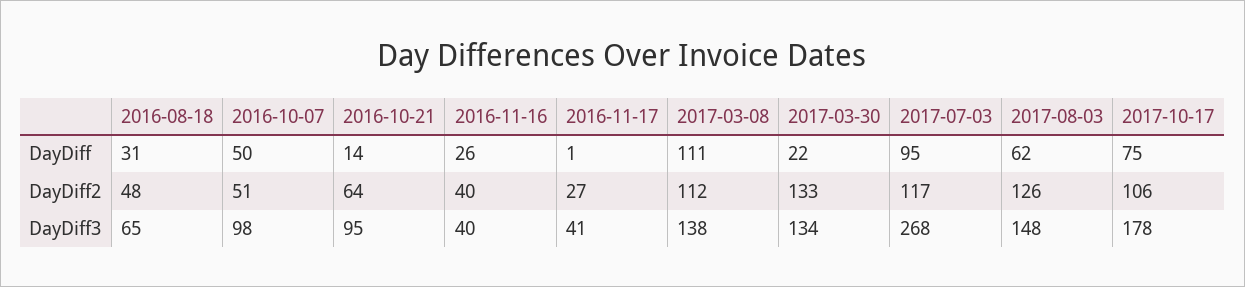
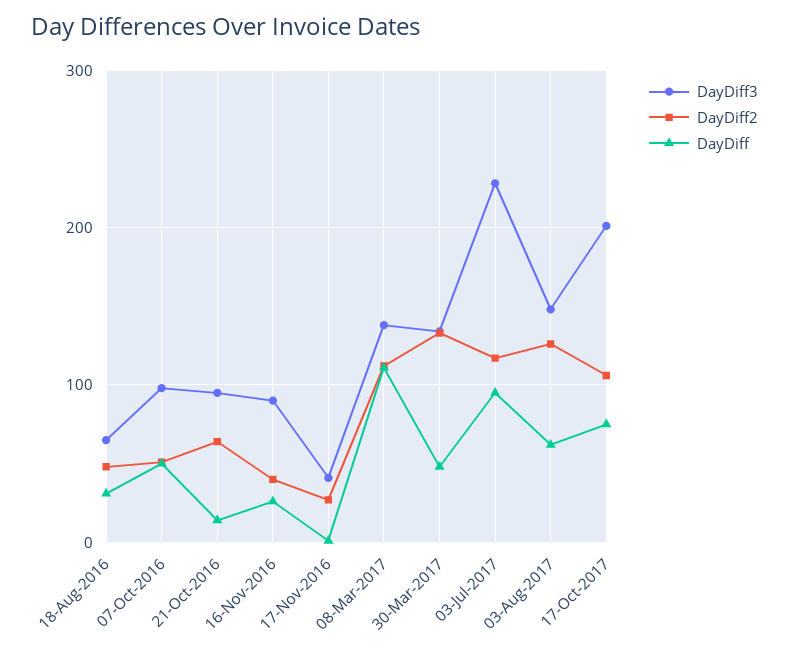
  {
    "DayDiff": {
      "2016-08-18": 31,
      "2016-10-07": 50,
      "2016-10-21": 14,
      "2016-11-16": 26,
      "2016-11-17": 1,
      "2017-03-08": 111,
-     "2017-03-30": 22,
+     "2017-03-30": 50,
      "2017-07-03": 95,
      "2017-08-03": 62,
      "2017-10-17": 75
    },
    "DayDiff2": {
      "2016-08-18": 48,
      "2016-10-07": 51,
      "2016-10-21": 64,
      "2016-11-16": 40,
      "2016-11-17": 27,
      "2017-03-08": 112,
      "2017-03-30": 133,
      "2017-07-03": 117,
      "2017-08-03": 126,
      "2017-10-17": 106
    },
    "DayDiff3": {
      "2016-08-18": 65,
      "2016-10-07": 98,
      "2016-10-21": 95,
-     "2016-11-16": 40,
+     "2016-11-16": 90,
      "2016-11-17": 41,
      "2017-03-08": 138,
      "2017-03-30": 134,
-     "2017-07-03": 268,
+     "2017-07-03": 230,
      "2017-08-03": 148,
-     "2017-10-17": 178
+     "2017-10-17": 200
    }
  }

